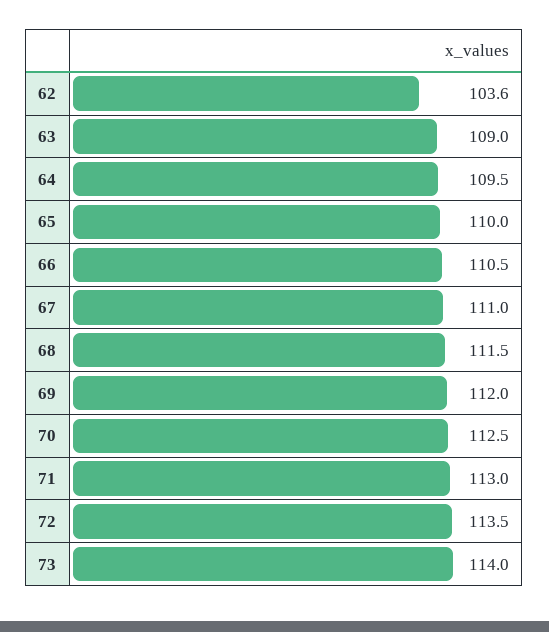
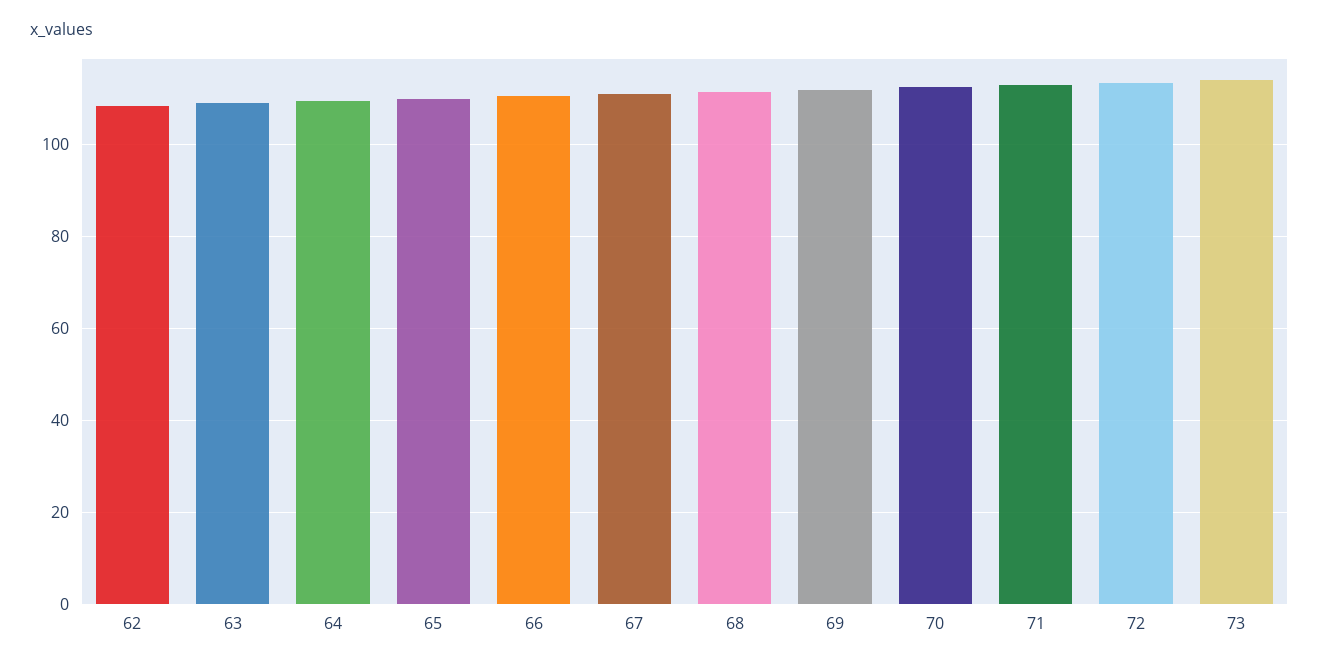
  {
-   "62": 103.6,
+   "62": 108,
    "63": 109,
    "64": 109.5,
    "65": 110,
    "66": 110.5,
    "67": 111,
    "68": 111.5,
    "69": 112,
    "70": 112.5,
    "71": 113,
    "72": 113.5,
    "73": 114
  }

